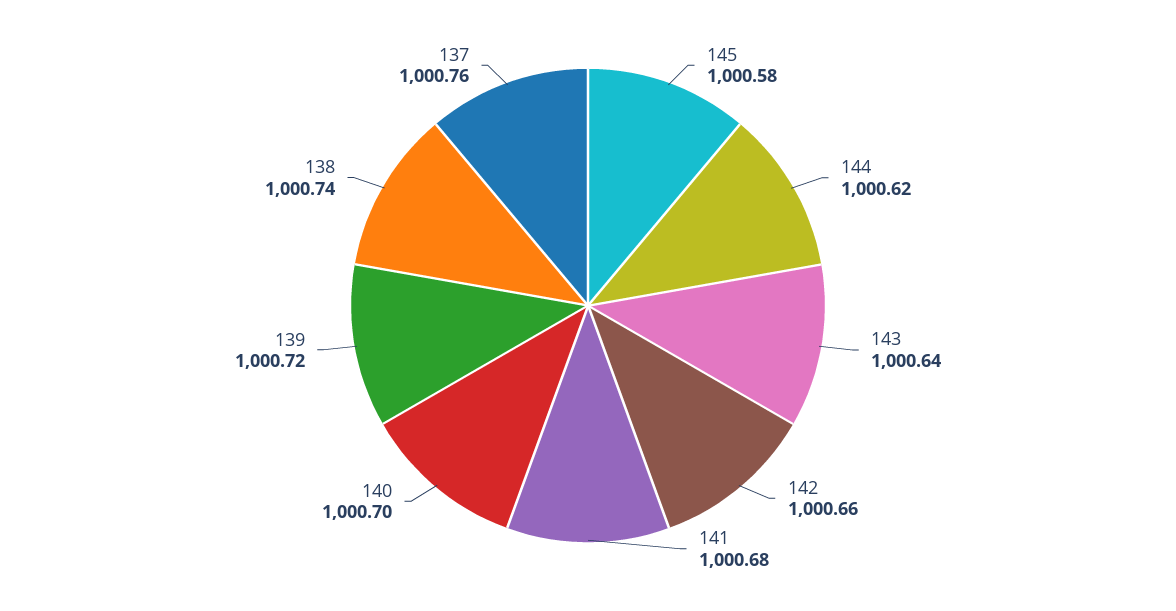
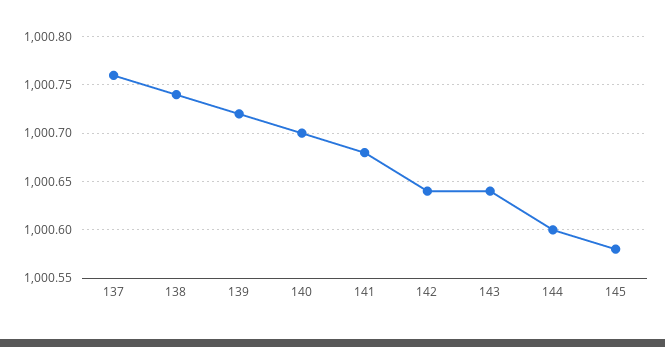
  {
    "145": 1000.58,
-   "144": 1000.62,
+   "144": 1000.6,
    "143": 1000.64,
-   "142": 1000.66,
+   "142": 1000.64,
    "141": 1000.68,
    "140": 1000.7,
    "139": 1000.72,
    "138": 1000.74,
    "137": 1000.76
  }

